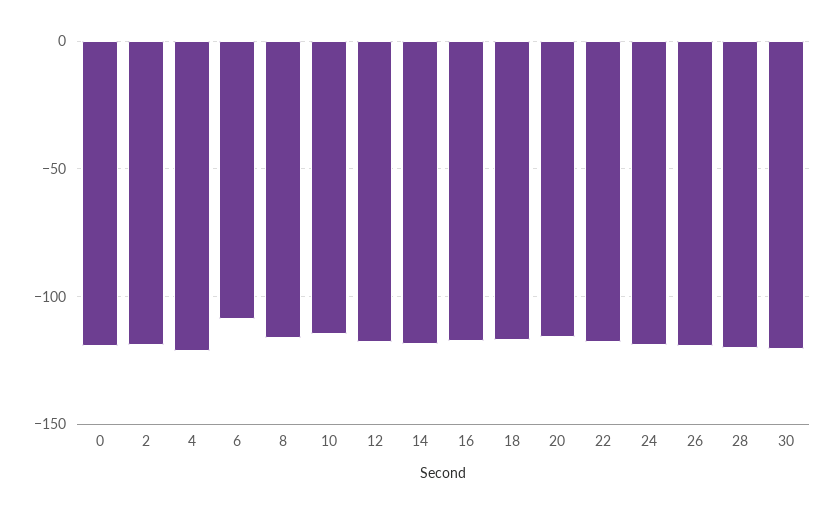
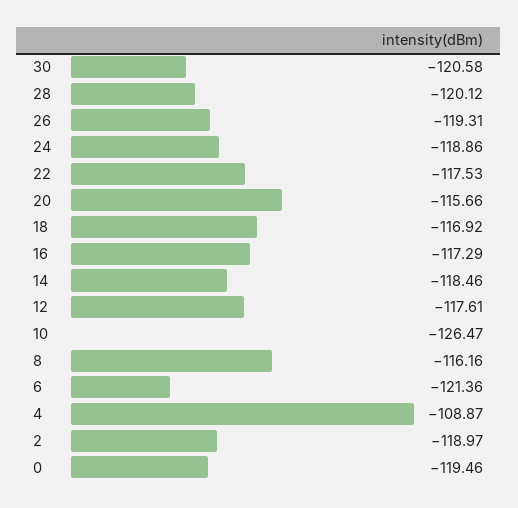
  {
    "0": -119.46,
    "2": -118.97,
-   "4": -120,
+   "4": -108.87,
-   "6": -110,
+   "6": -121.36,
    "8": -116.16,
-   "10": -115,
+   "10": -126.47,
    "12": -117.61,
    "14": -118.46,
    "16": -117.29,
    "18": -116.92,
    "20": -115.66,
    "22": -117.53,
    "24": -118.86,
    "26": -119.31,
    "28": -120.12,
    "30": -120.58
  }

